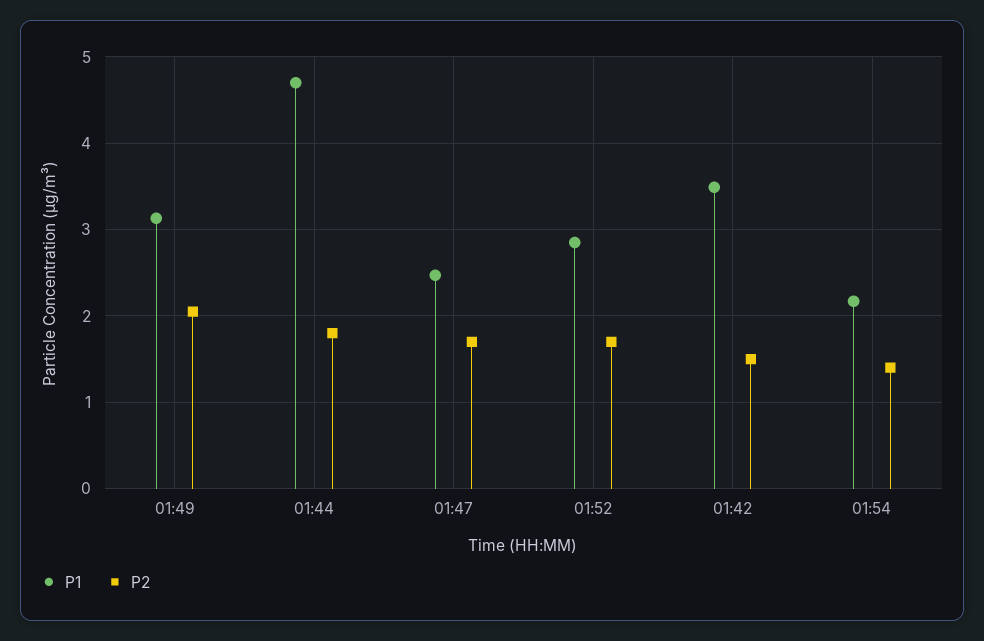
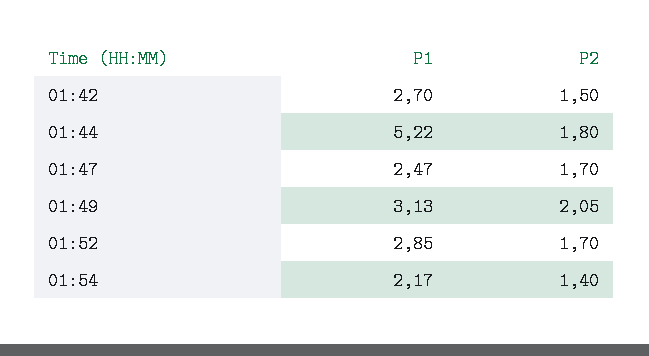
  {
    "P1": {
      "01:49": 3.13,
-     "01:44": 4.7,
+     "01:44": 5.22,
      "01:47": 2.47,
      "01:52": 2.85,
-     "01:42": 3.5,
+     "01:42": 2.7,
      "01:54": 2.17
    },
    "P2": {
      "01:49": 2.05,
      "01:44": 1.8,
      "01:47": 1.7,
      "01:52": 1.7,
      "01:42": 1.5,
      "01:54": 1.4
    }
  }

